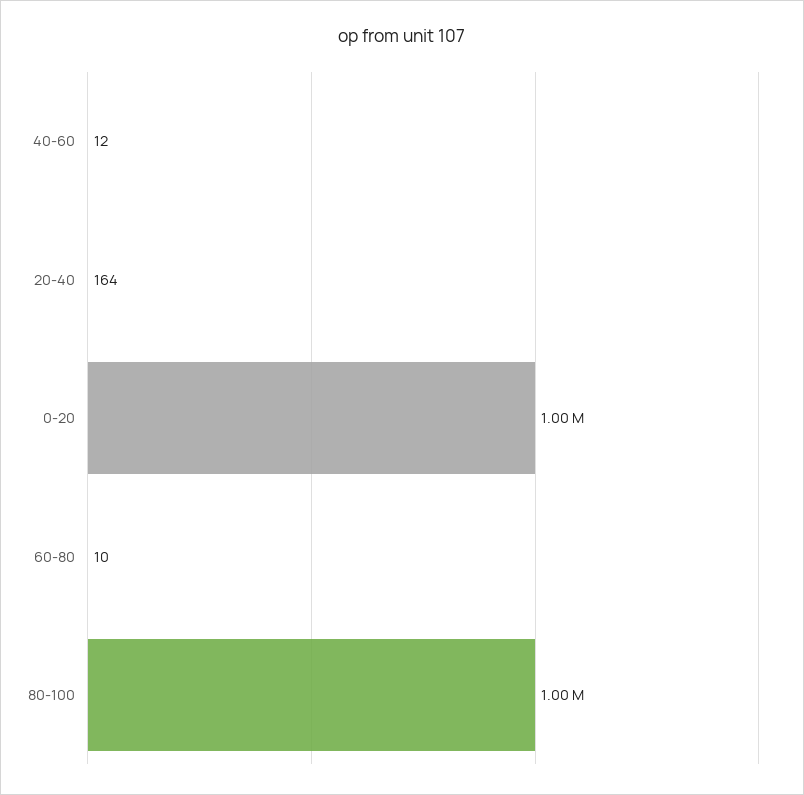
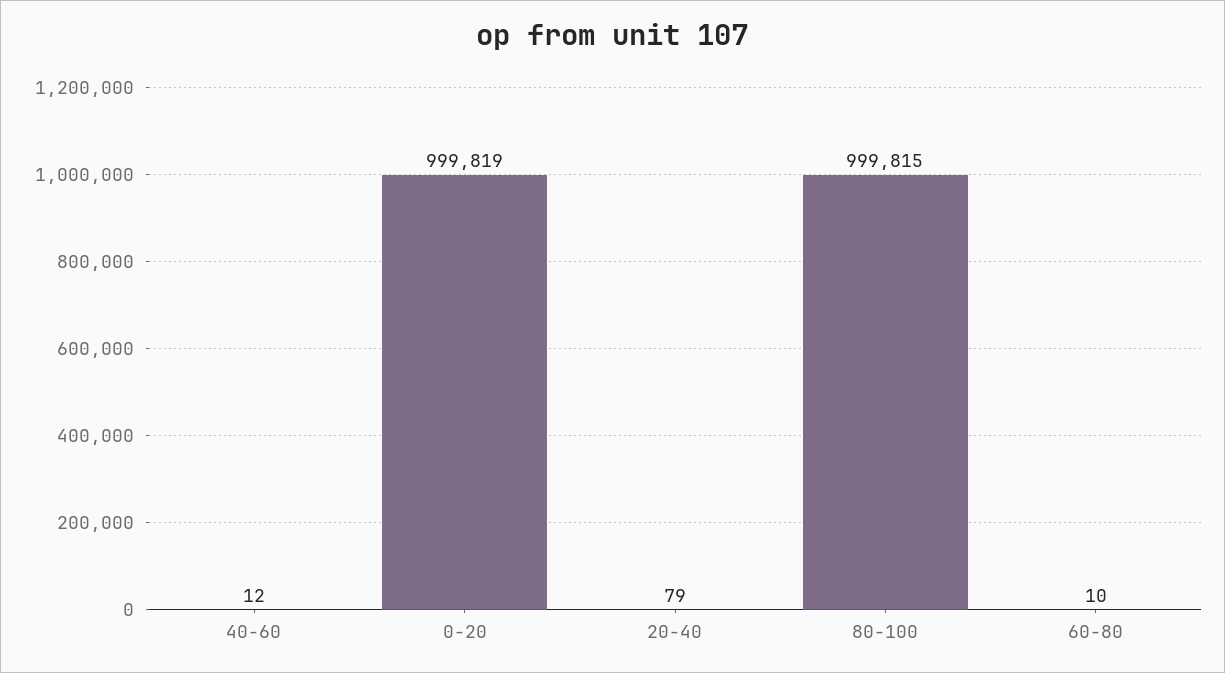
  {
    "40-60": 12,
-   "20-40": 164,
+   "20-40": 79,
    "0-20": 999819,
    "60-80": 10,
    "80-100": 999815
  }

